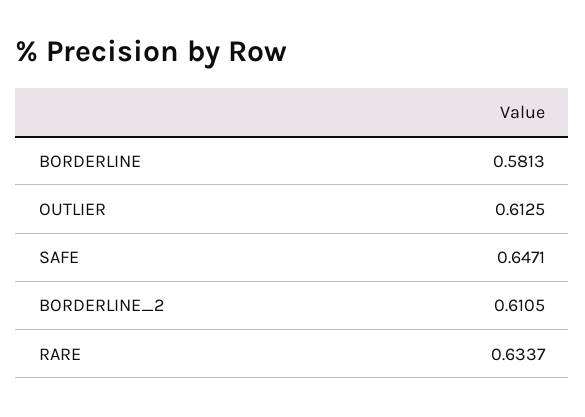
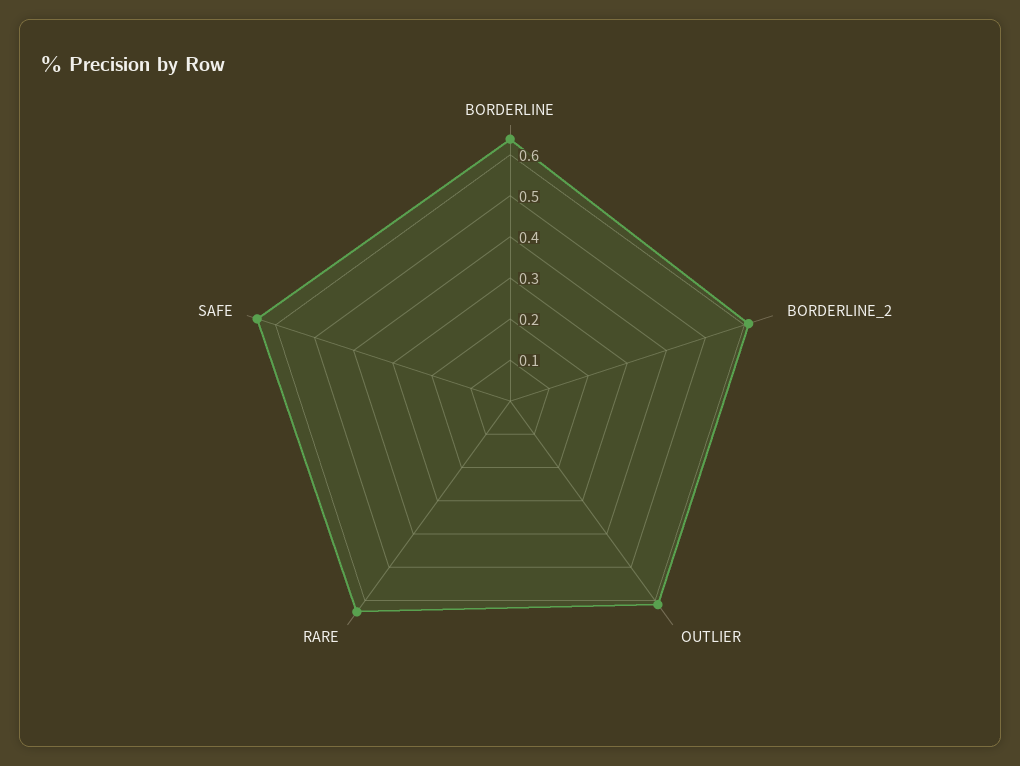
  {
-   "BORDERLINE": 0.5813,
+   "BORDERLINE": 0.64,
    "OUTLIER": 0.6125,
    "SAFE": 0.6471,
    "BORDERLINE_2": 0.6105,
    "RARE": 0.6337
  }

